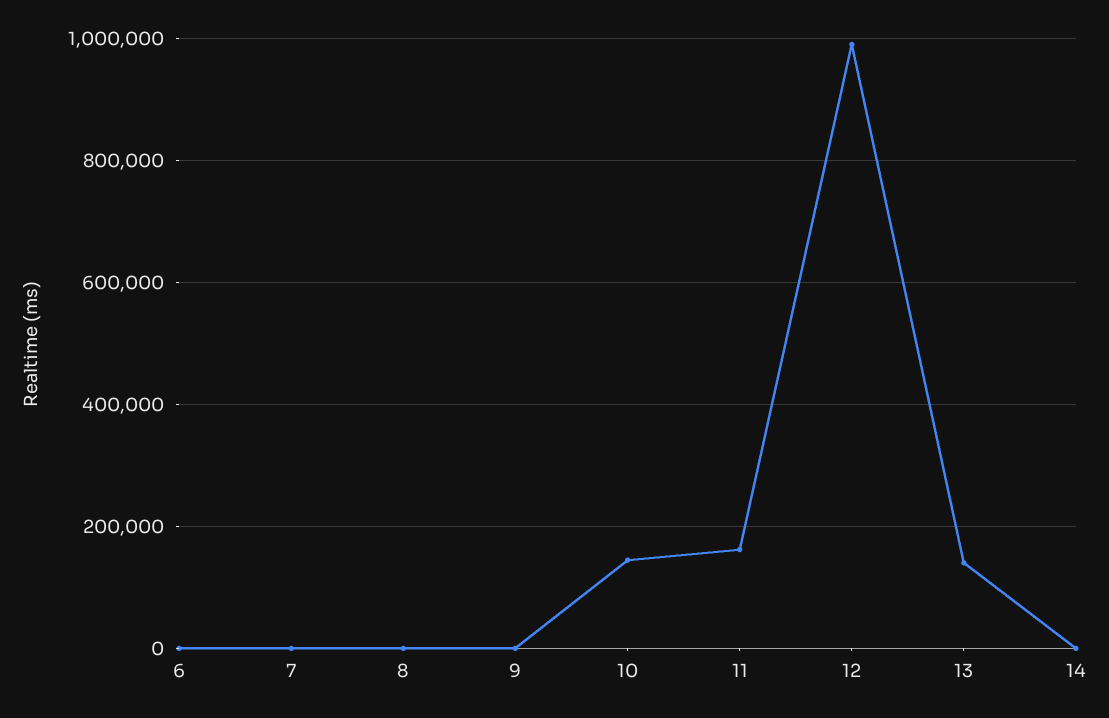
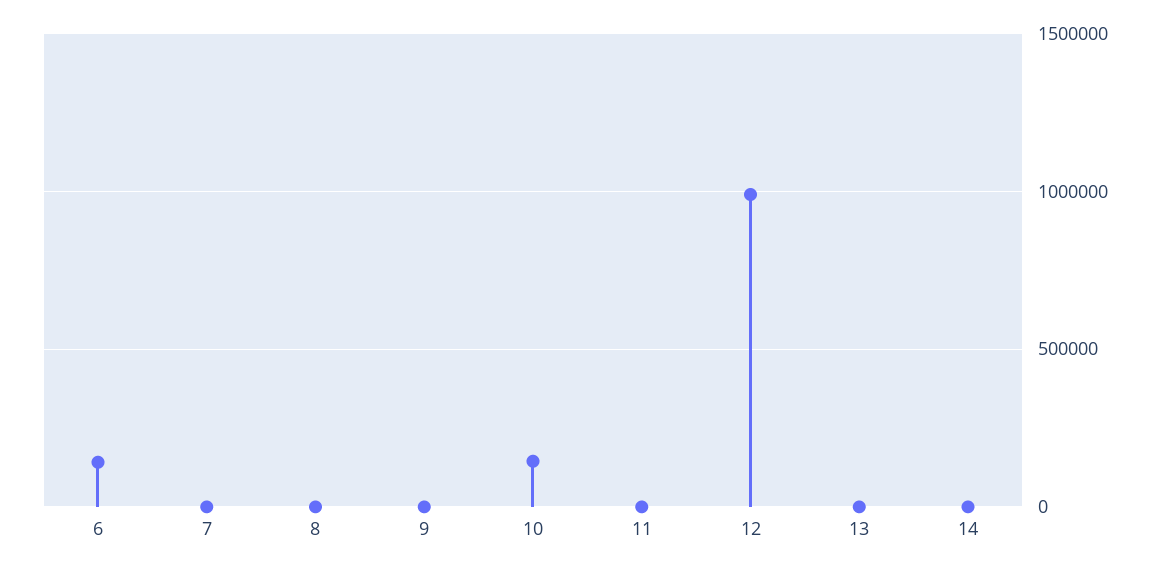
  {
-   "6": 0,
+   "6": 150000,
    "7": 0,
    "8": 0,
    "9": 0,
    "10": 140000,
-   "11": 160000,
+   "11": 0,
    "12": 980000,
-   "13": 140000,
+   "13": 0,
    "14": 0
  }

